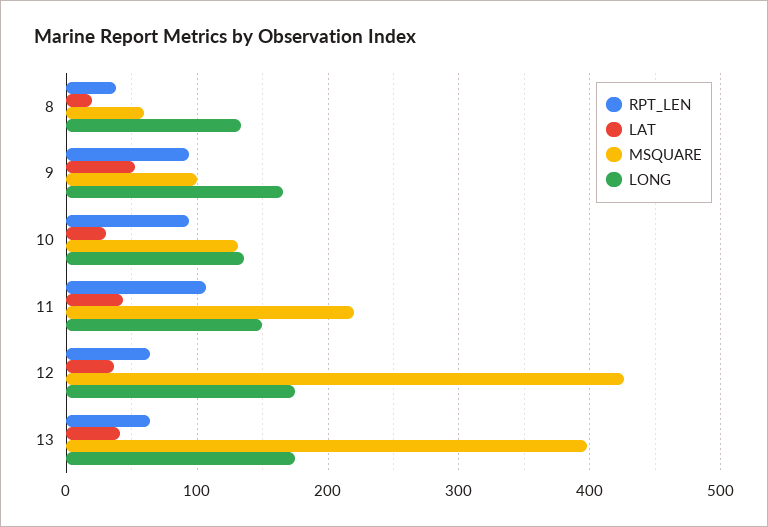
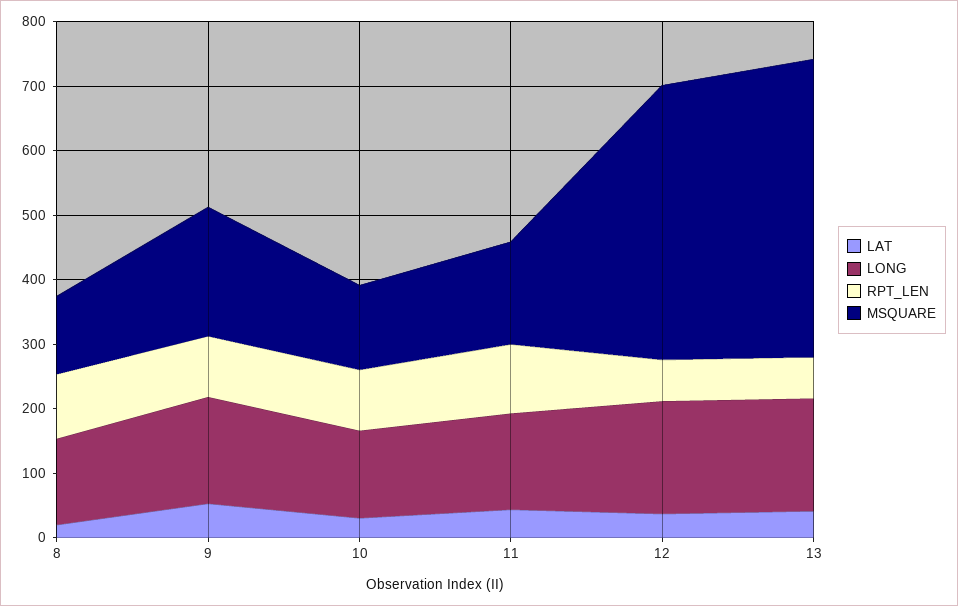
  {
    "RPT_LEN": {
-     "8": 40,
+     "8": 100,
      "9": 90,
      "10": 90,
      "11": 110,
      "12": 60,
      "13": 60
    },
    "LAT": {
      "8": 20,
      "9": 50,
      "10": 30,
      "11": 40,
      "12": 40,
      "13": 40
    },
    "MSQUARE": {
-     "8": 60,
+     "8": 120,
-     "9": 100,
+     "9": 200,
      "10": 130,
-     "11": 220,
+     "11": 160,
      "12": 430,
-     "13": 400
+     "13": 460
    },
    "LONG": {
      "8": 130,
      "9": 170,
      "10": 140,
      "11": 150,
      "12": 170,
      "13": 170
    }
  }

